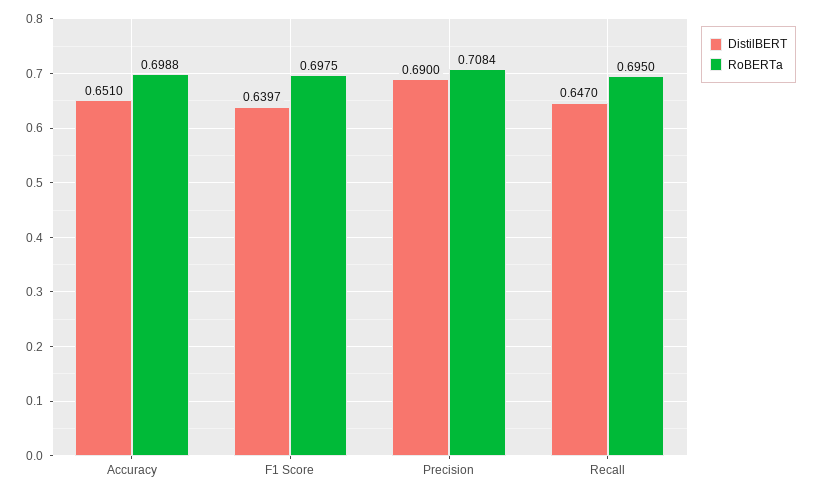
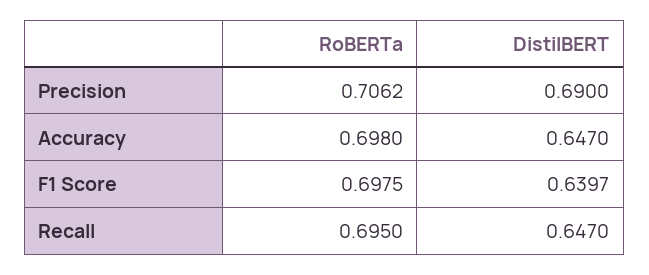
  {
    "DistilBERT": {
-     "Accuracy": 0.651,
+     "Accuracy": 0.647,
      "F1 Score": 0.6397,
      "Precision": 0.69,
      "Recall": 0.647
    },
    "RoBERTa": {
-     "Accuracy": 0.6988,
+     "Accuracy": 0.698,
      "F1 Score": 0.6975,
-     "Precision": 0.7084,
+     "Precision": 0.7062,
      "Recall": 0.695
    }
  }

